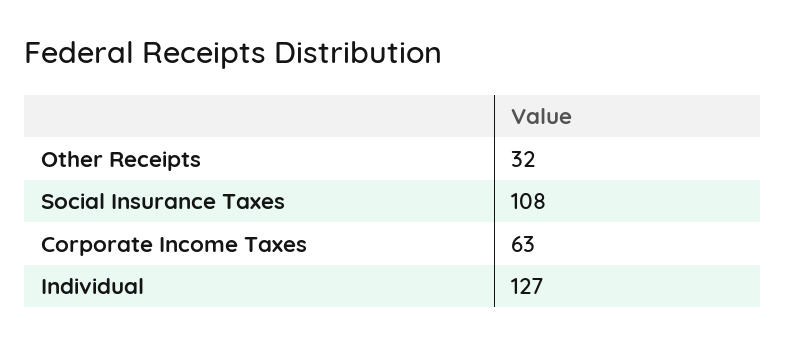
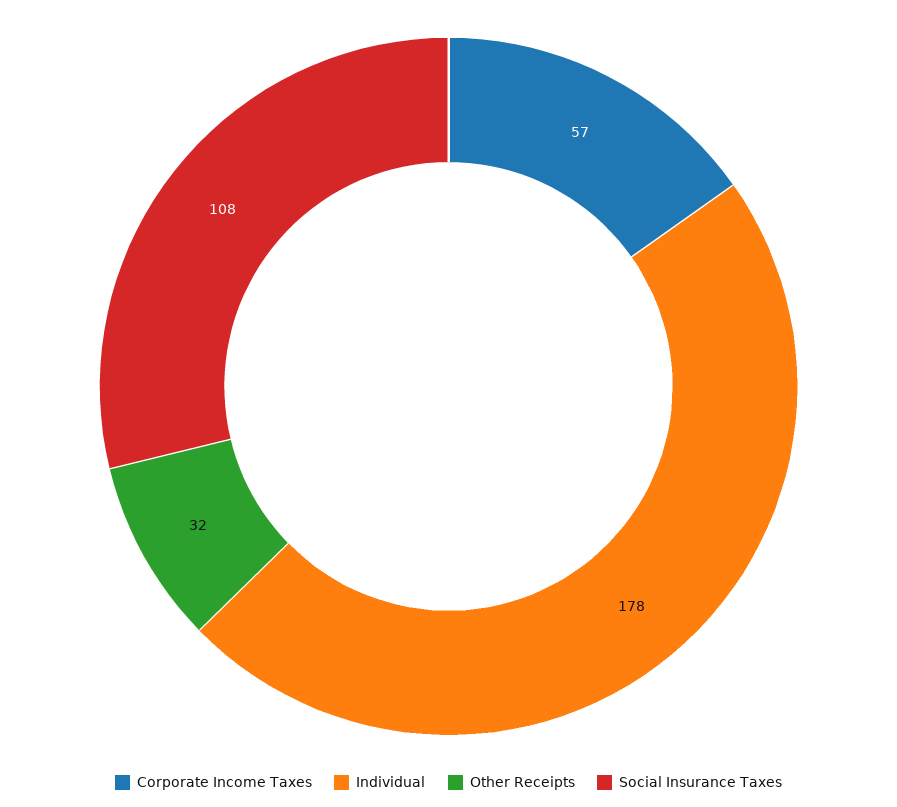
  {
    "Other Receipts": 32,
    "Social Insurance Taxes": 108,
-   "Corporate Income Taxes": 63,
+   "Corporate Income Taxes": 57,
-   "Individual": 127
+   "Individual": 178
  }

